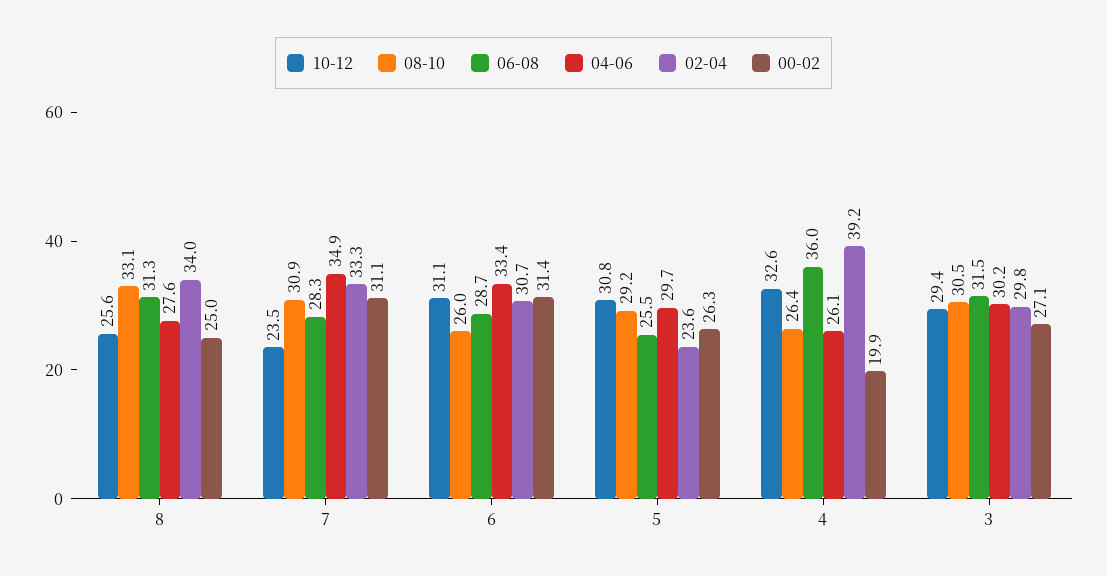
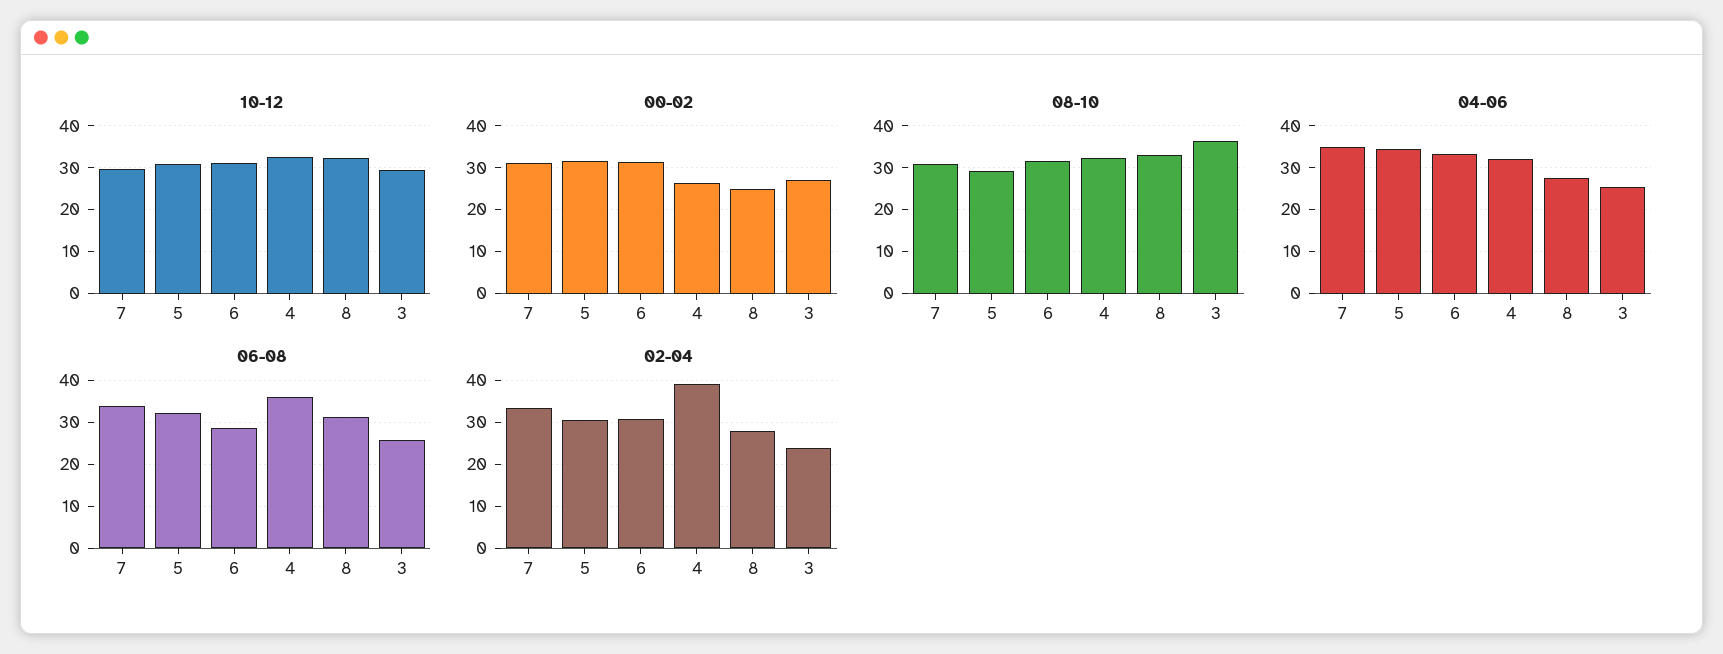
  {
    "10-12": {
-     "8": 25.6,
+     "8": 32,
-     "7": 23.5,
+     "7": 30,
      "6": 31.1,
      "5": 30.8,
      "4": 32.6,
      "3": 29.4
    },
    "08-10": {
      "8": 33.1,
      "7": 30.9,
-     "6": 26,
+     "6": 32,
      "5": 29.2,
-     "4": 26.4,
+     "4": 32,
-     "3": 30.5
+     "3": 36
    },
    "06-08": {
      "8": 31.3,
-     "7": 28.3,
+     "7": 34,
      "6": 28.7,
-     "5": 25.5,
+     "5": 32,
      "4": 36,
-     "3": 31.5
+     "3": 26
    },
    "04-06": {
      "8": 27.6,
      "7": 34.9,
      "6": 33.4,
-     "5": 29.7,
+     "5": 34,
-     "4": 26.1,
+     "4": 32,
-     "3": 30.2
+     "3": 26
    },
    "02-04": {
-     "8": 34,
+     "8": 28,
      "7": 33.3,
      "6": 30.7,
-     "5": 23.6,
+     "5": 30,
      "4": 39.2,
-     "3": 29.8
+     "3": 24
    },
    "00-02": {
      "8": 25,
      "7": 31.1,
      "6": 31.4,
-     "5": 26.3,
+     "5": 32,
-     "4": 19.9,
+     "4": 26,
      "3": 27.1
    }
  }

